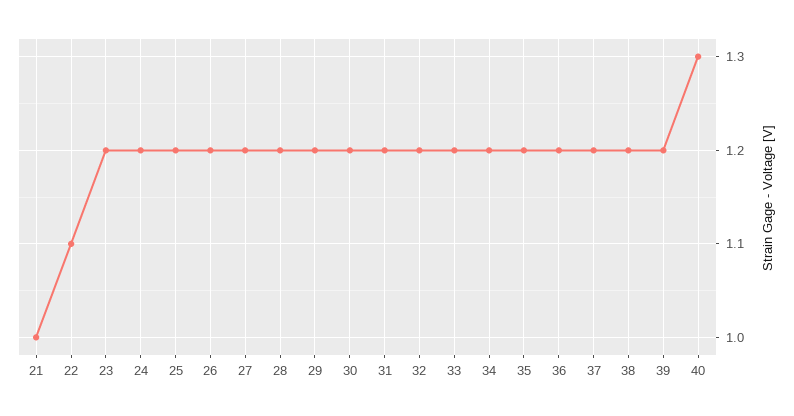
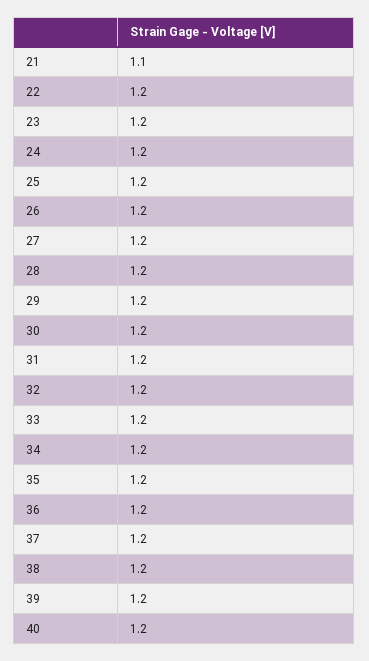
  {
-   "21": 1,
+   "21": 1.1,
-   "22": 1.1,
+   "22": 1.2,
    "23": 1.2,
    "24": 1.2,
    "25": 1.2,
    "26": 1.2,
    "27": 1.2,
    "28": 1.2,
    "29": 1.2,
    "30": 1.2,
    "31": 1.2,
    "32": 1.2,
    "33": 1.2,
    "34": 1.2,
    "35": 1.2,
    "36": 1.2,
    "37": 1.2,
    "38": 1.2,
    "39": 1.2,
-   "40": 1.3
+   "40": 1.2
  }

